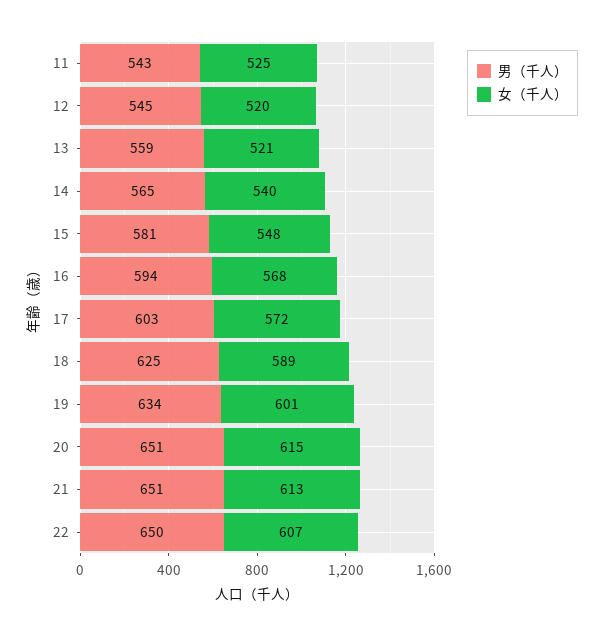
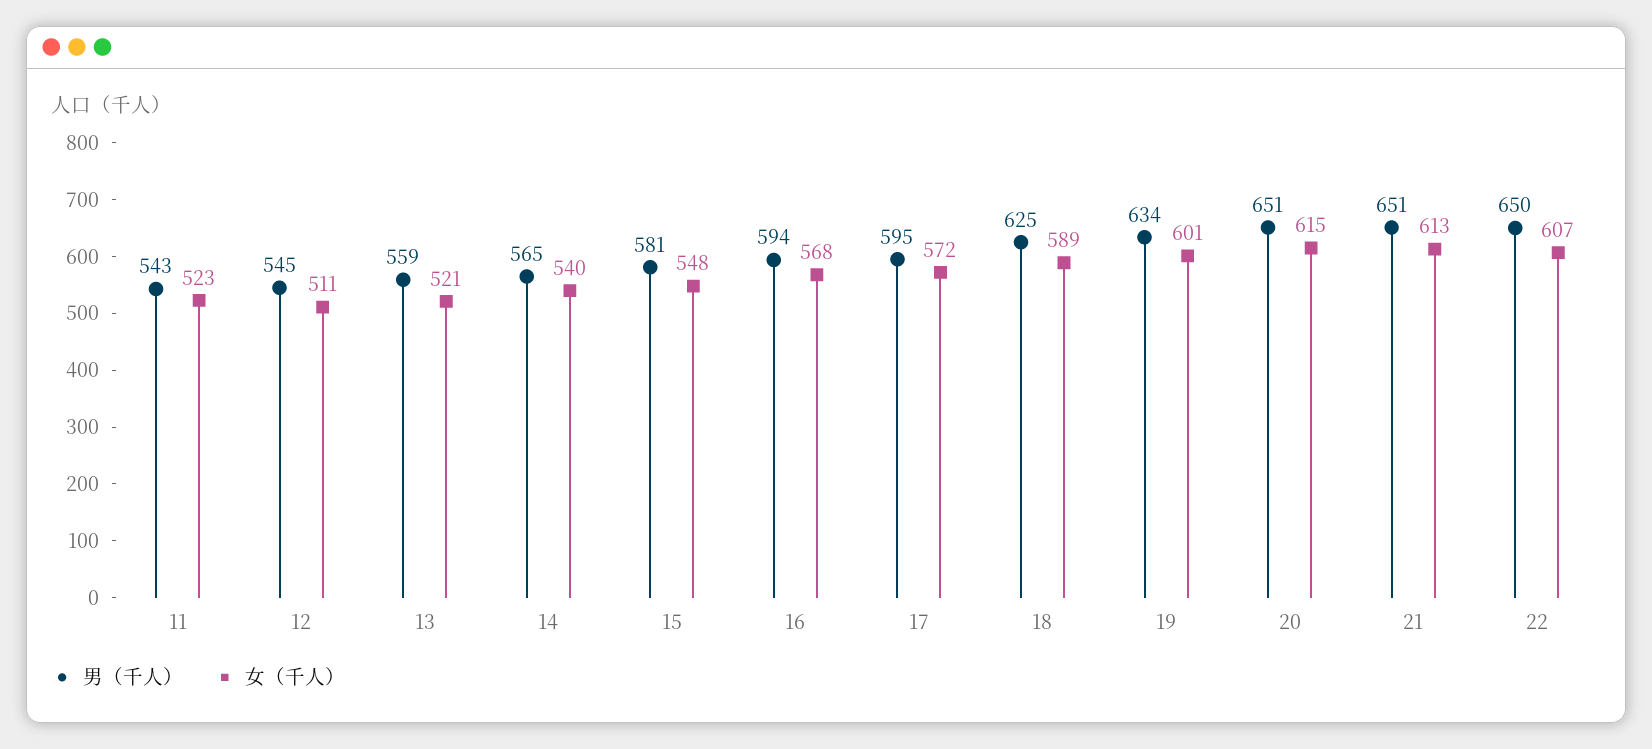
  {
    "男（千人）": {
      "11": 543,
      "12": 545,
      "13": 559,
      "14": 565,
      "15": 581,
      "16": 594,
-     "17": 603,
+     "17": 595,
      "18": 625,
      "19": 634,
      "20": 651,
      "21": 651,
      "22": 650
    },
    "女（千人）": {
-     "11": 525,
+     "11": 523,
-     "12": 520,
+     "12": 511,
      "13": 521,
      "14": 540,
      "15": 548,
      "16": 568,
      "17": 572,
      "18": 589,
      "19": 601,
      "20": 615,
      "21": 613,
      "22": 607
    }
  }

